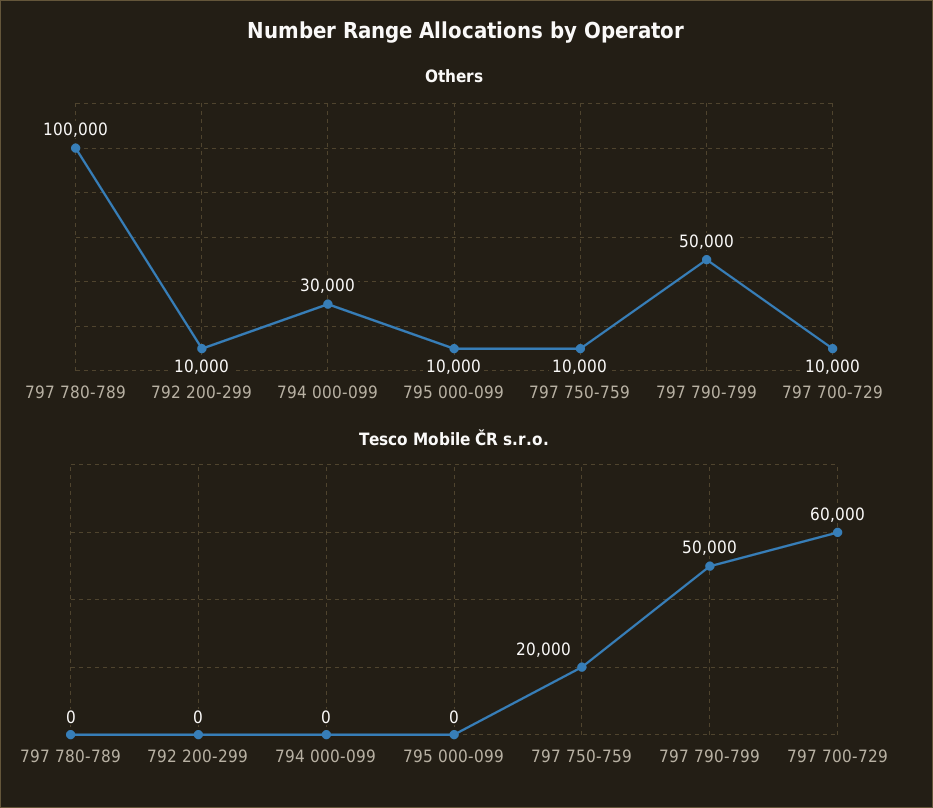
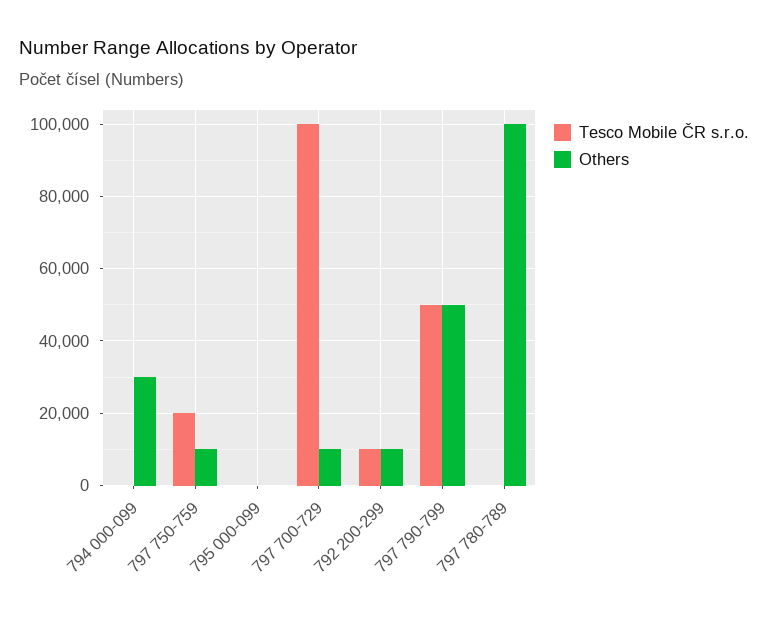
  {
    "Others": {
      "797 780-789": 100000,
      "792 200-299": 10000,
      "794 000-099": 30000,
-     "795 000-099": 10000,
+     "795 000-099": 0,
      "797 750-759": 10000,
      "797 790-799": 50000,
      "797 700-729": 10000
    },
    "Tesco Mobile ČR s.r.o.": {
      "797 780-789": 0,
-     "792 200-299": 0,
+     "792 200-299": 10000,
      "794 000-099": 0,
      "795 000-099": 0,
      "797 750-759": 20000,
      "797 790-799": 50000,
-     "797 700-729": 60000
+     "797 700-729": 100000
    }
  }

